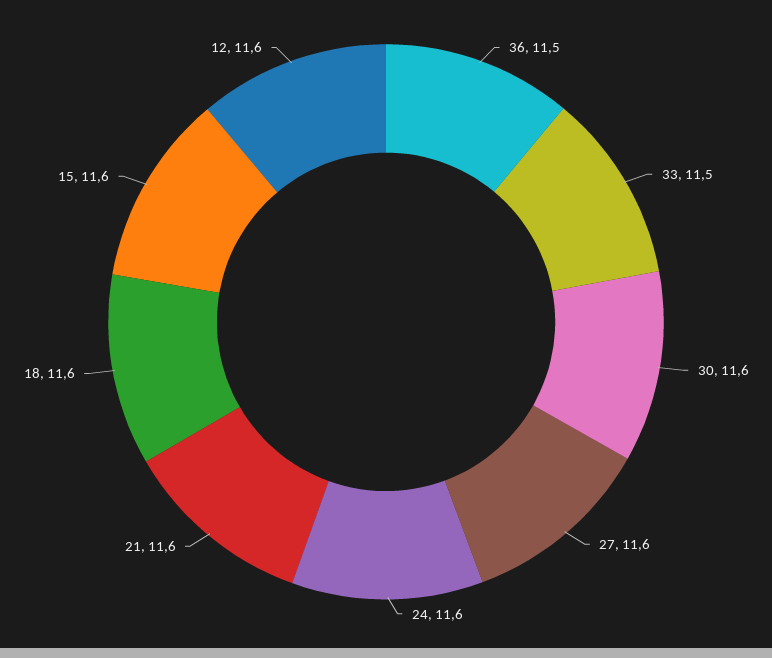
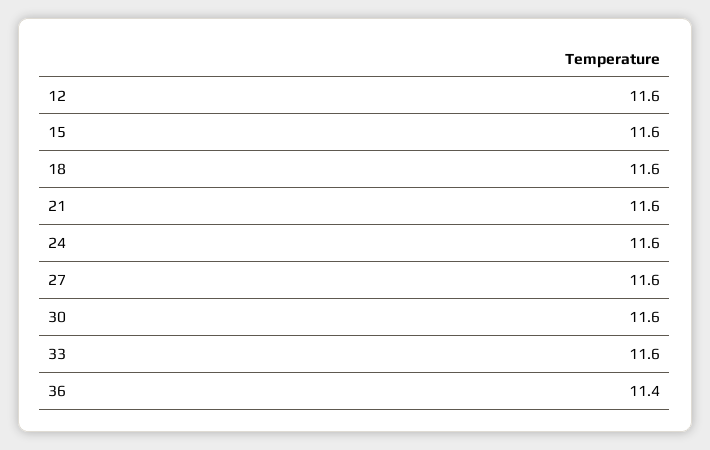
  {
-   "36": 11.5,
+   "36": 11.4,
-   "33": 11.5,
+   "33": 11.6,
    "30": 11.6,
    "27": 11.6,
    "24": 11.6,
    "21": 11.6,
    "18": 11.6,
    "15": 11.6,
    "12": 11.6
  }

